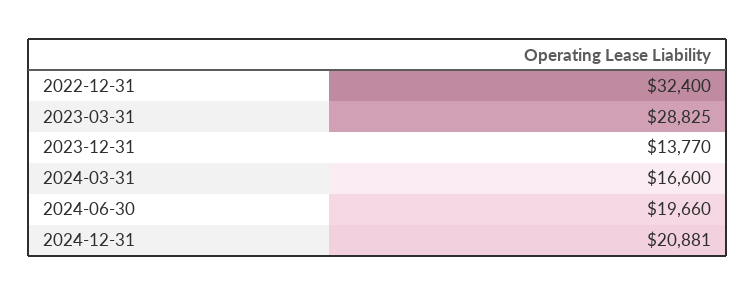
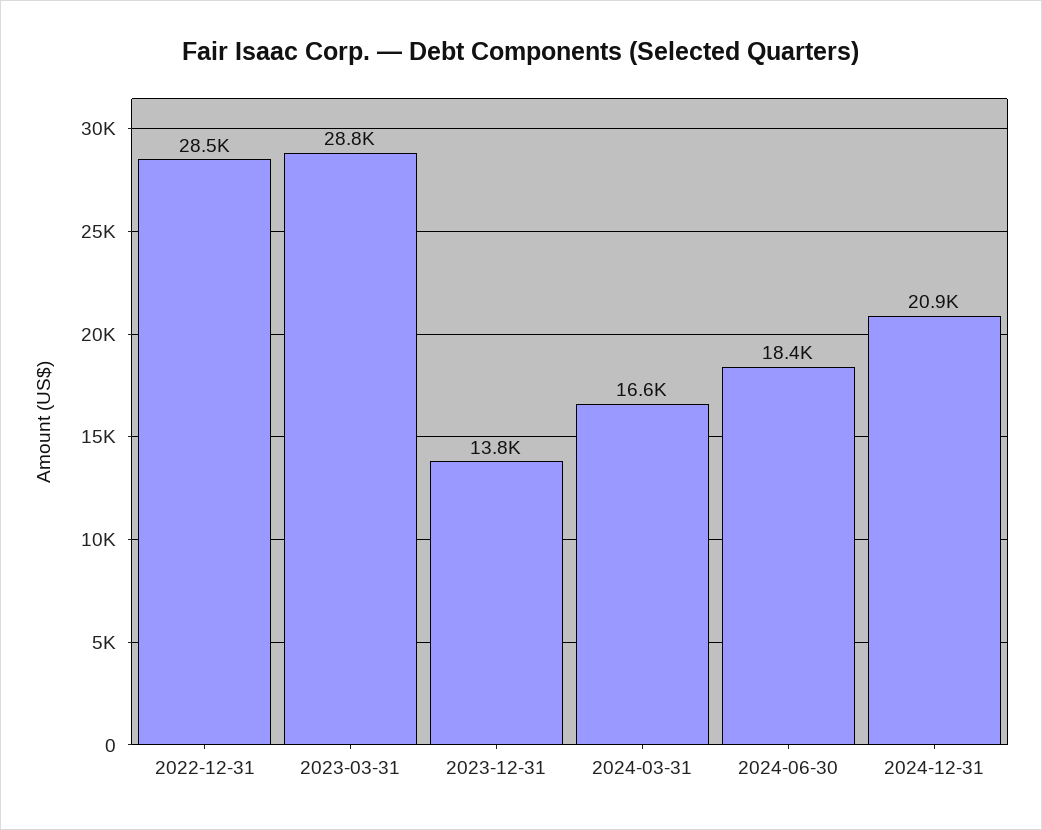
  {
-   "2022-12-31": 32400,
+   "2022-12-31": 28500,
    "2023-03-31": 28825,
    "2023-12-31": 13770,
    "2024-03-31": 16600,
-   "2024-06-30": 19660,
+   "2024-06-30": 18400,
    "2024-12-31": 20881
  }

